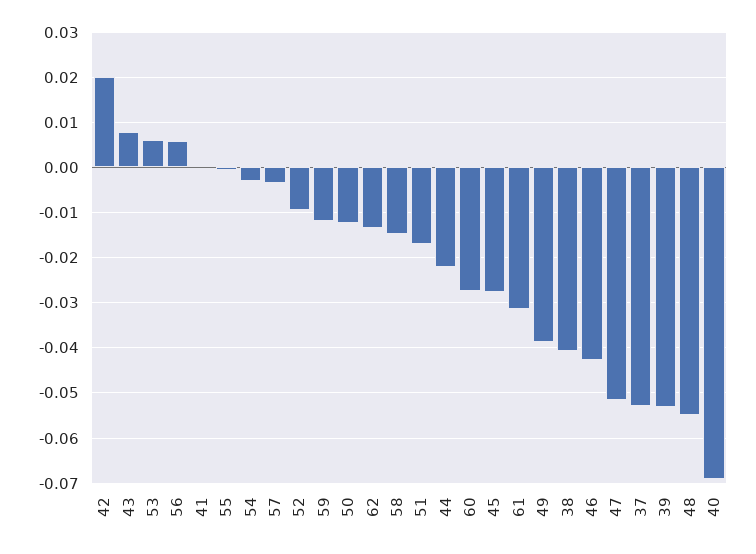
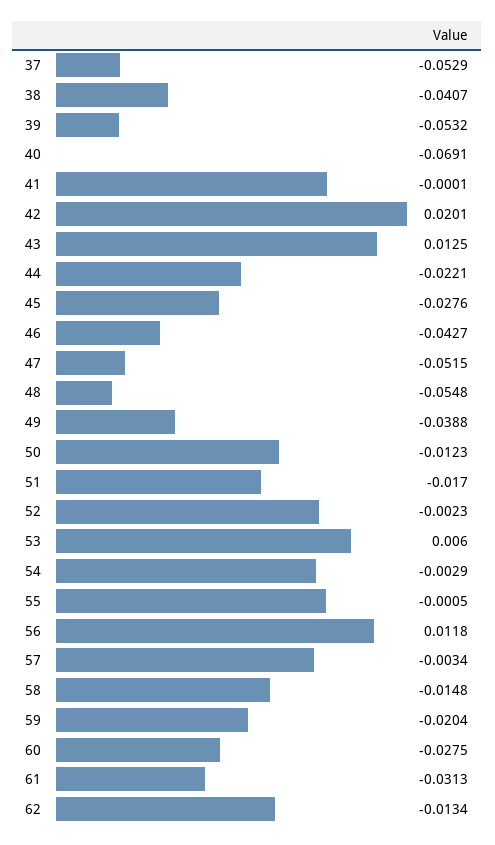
  {
    "42": 0.0201,
-   "43": 0.008,
+   "43": 0.0125,
    "53": 0.006,
-   "56": 0.006,
+   "56": 0.0118,
    "41": -0.0001,
    "55": -0.0005,
    "54": -0.0029,
    "57": -0.0034,
-   "52": -0.01,
+   "52": -0.0023,
-   "59": -0.012,
+   "59": -0.0204,
    "50": -0.0123,
    "62": -0.0134,
    "58": -0.0148,
    "51": -0.017,
    "44": -0.0221,
    "60": -0.0275,
    "45": -0.0276,
    "61": -0.0313,
    "49": -0.0388,
    "38": -0.0407,
    "46": -0.0427,
    "47": -0.0515,
    "37": -0.0529,
    "39": -0.0532,
    "48": -0.0548,
    "40": -0.0691
  }

